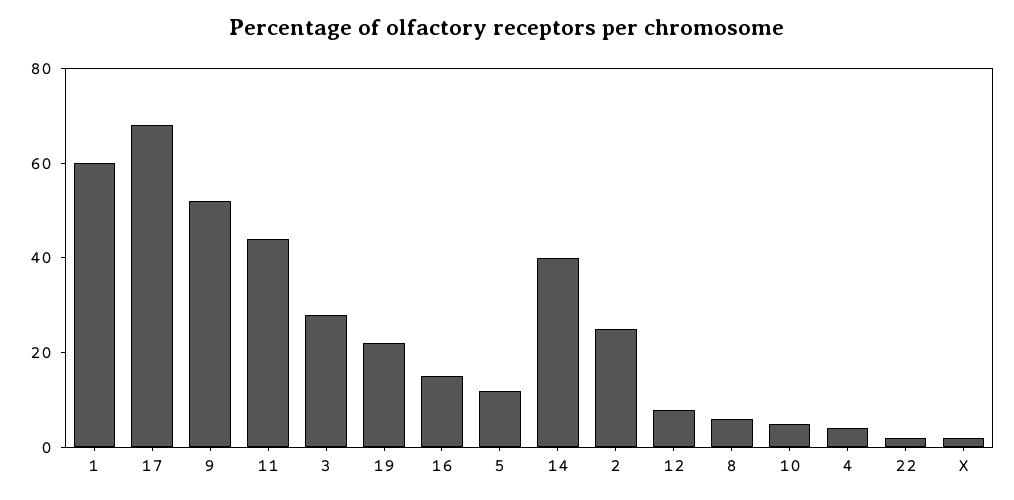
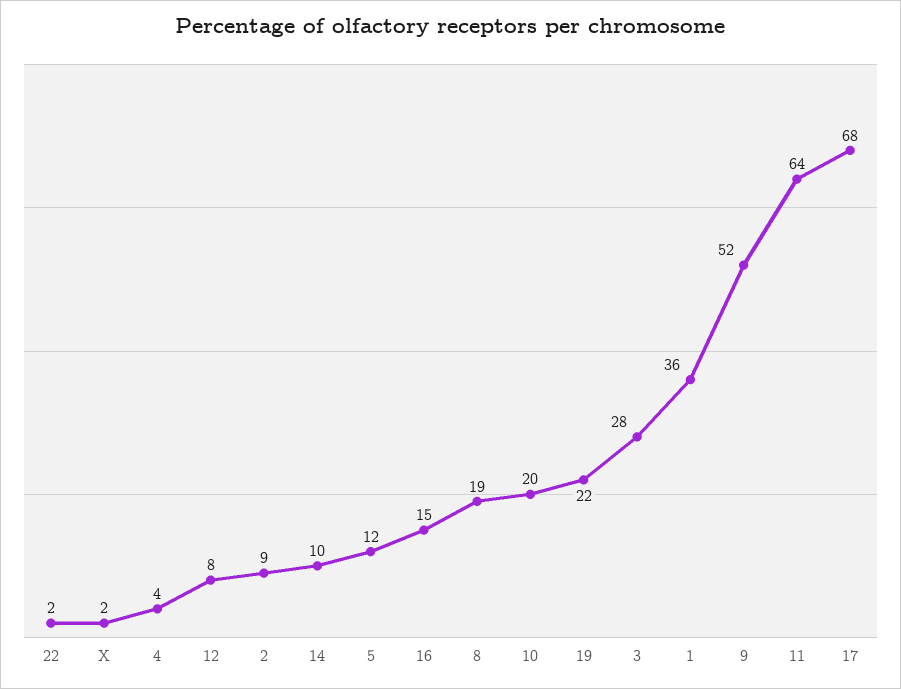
  {
-   "1": 60,
+   "1": 36,
    "17": 68,
    "9": 52,
-   "11": 45,
+   "11": 64,
    "3": 28,
    "19": 22,
    "16": 15,
    "5": 12,
-   "14": 40,
+   "14": 10,
-   "2": 25,
+   "2": 9,
    "12": 8,
-   "8": 5,
+   "8": 19,
-   "10": 5,
+   "10": 20,
    "4": 4,
    "22": 2,
    "X": 2
  }

